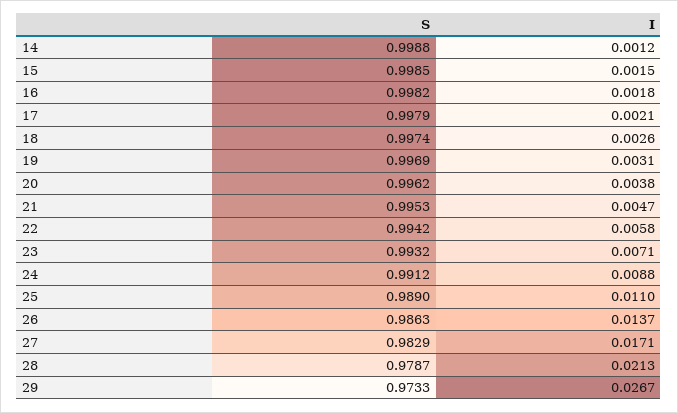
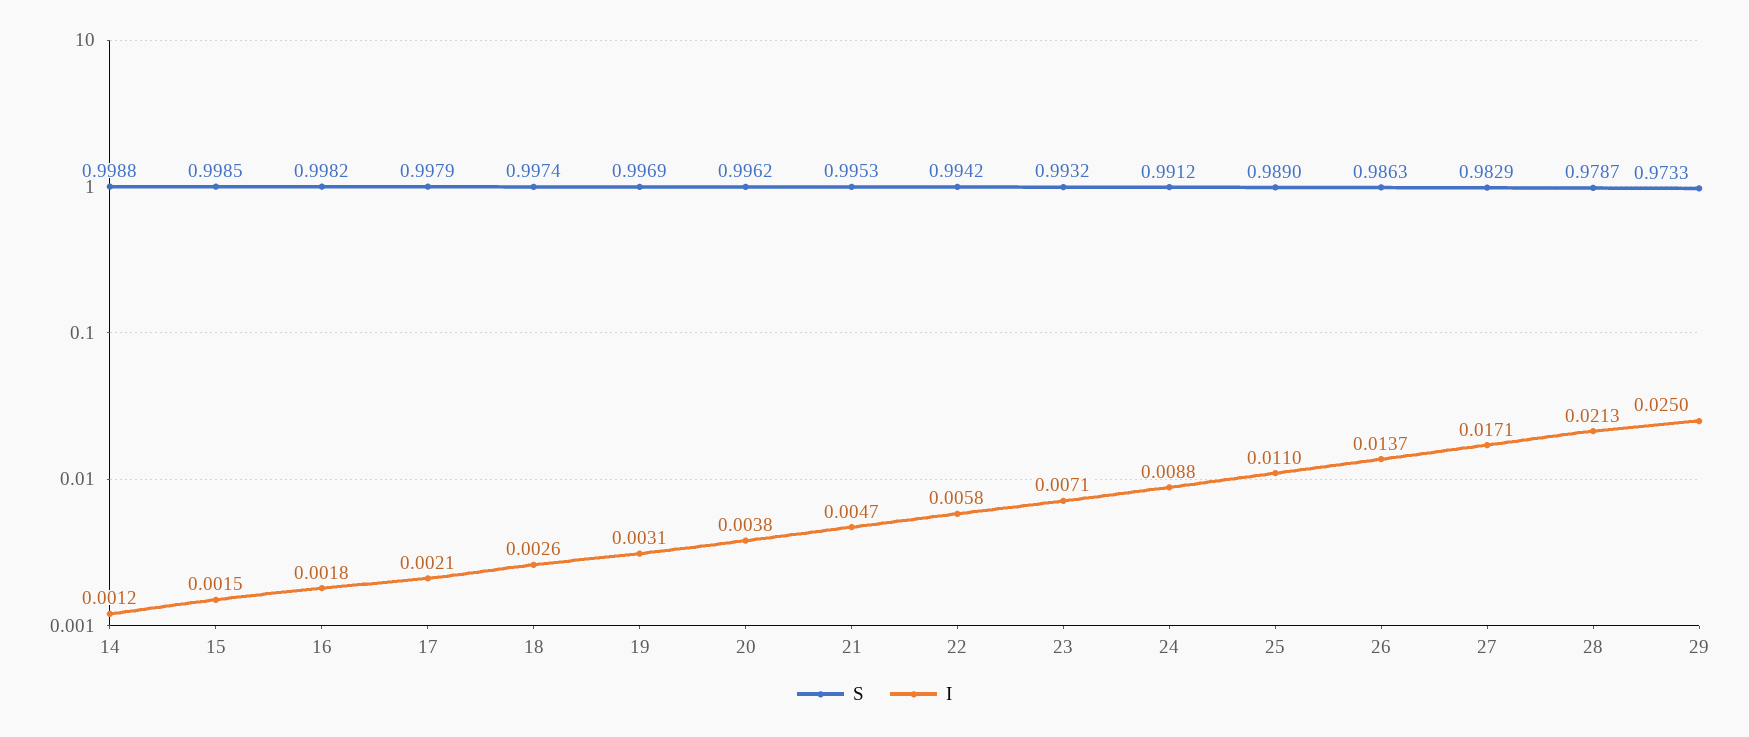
  {
    "S": {
      "14": 0.9988,
      "15": 0.9985,
      "16": 0.9982,
      "17": 0.9979,
      "18": 0.9974,
      "19": 0.9969,
      "20": 0.9962,
      "21": 0.9953,
      "22": 0.9942,
      "23": 0.9932,
      "24": 0.9912,
      "25": 0.989,
      "26": 0.9863,
      "27": 0.9829,
      "28": 0.9787,
      "29": 0.9733
    },
    "I": {
      "14": 0.0012,
      "15": 0.0015,
      "16": 0.0018,
      "17": 0.0021,
      "18": 0.0026,
      "19": 0.0031,
      "20": 0.0038,
      "21": 0.0047,
      "22": 0.0058,
      "23": 0.0071,
      "24": 0.0088,
      "25": 0.011,
      "26": 0.0137,
      "27": 0.0171,
      "28": 0.0213,
-     "29": 0.0267
+     "29": 0.025
    }
  }

